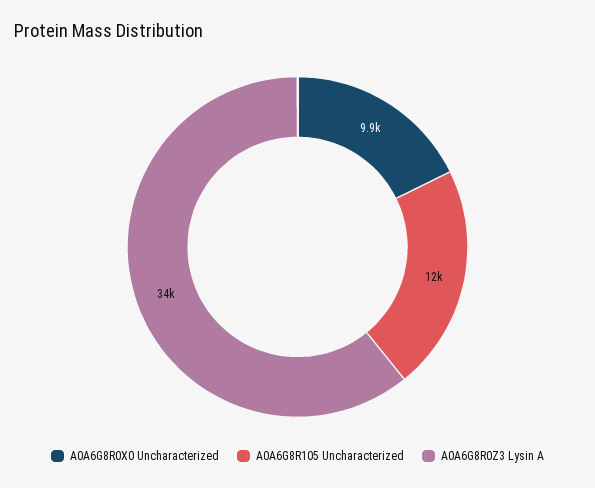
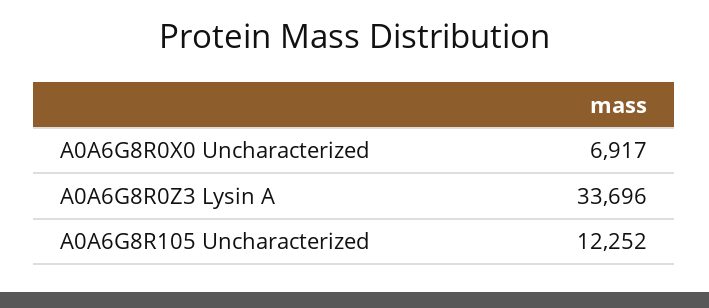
  {
-   "A0A6G8R0X0 Uncharacterized": 9900,
+   "A0A6G8R0X0 Uncharacterized": 6917,
    "A0A6G8R105 Uncharacterized": 12252,
    "A0A6G8R0Z3 Lysin A": 33696
  }

